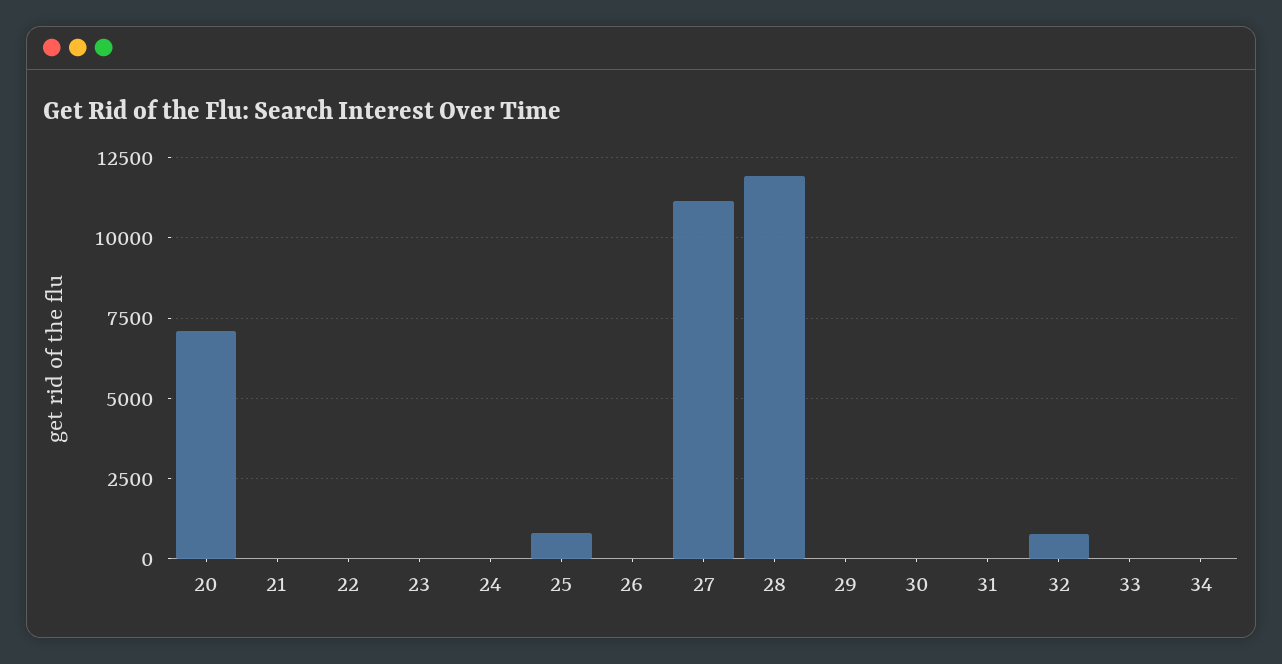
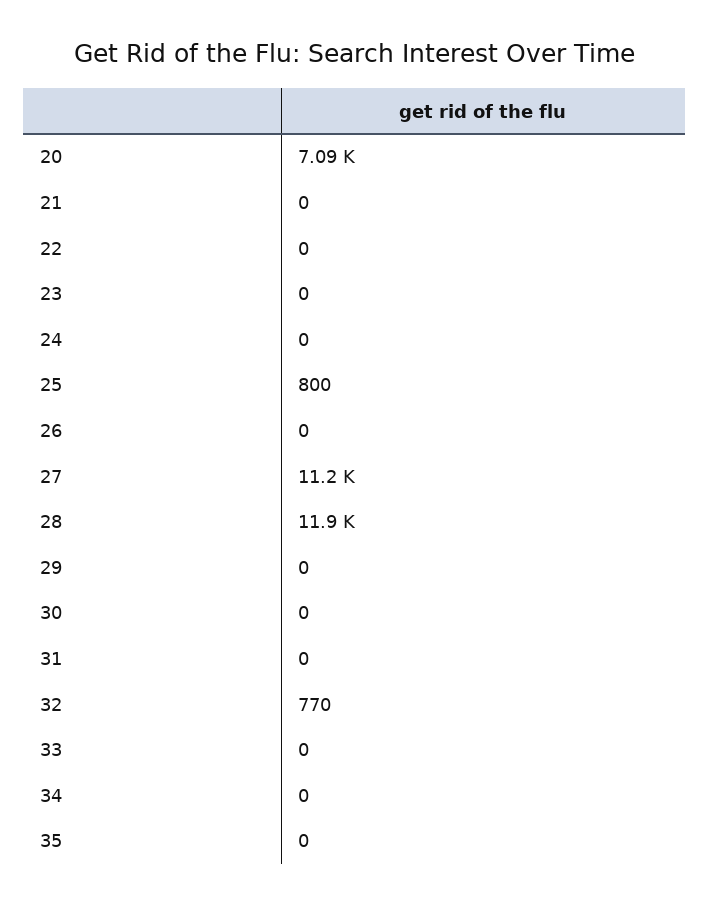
  {
    "20": 7090,
    "21": 0,
    "22": 0,
    "23": 0,
    "24": 0,
    "25": 800,
    "26": 0,
    "27": 11200,
    "28": 11900,
    "29": 0,
    "30": 0,
    "31": 0,
    "32": 770,
    "33": 0,
-   "34": 0
+   "34": 0,
+   "35": 0
  }

